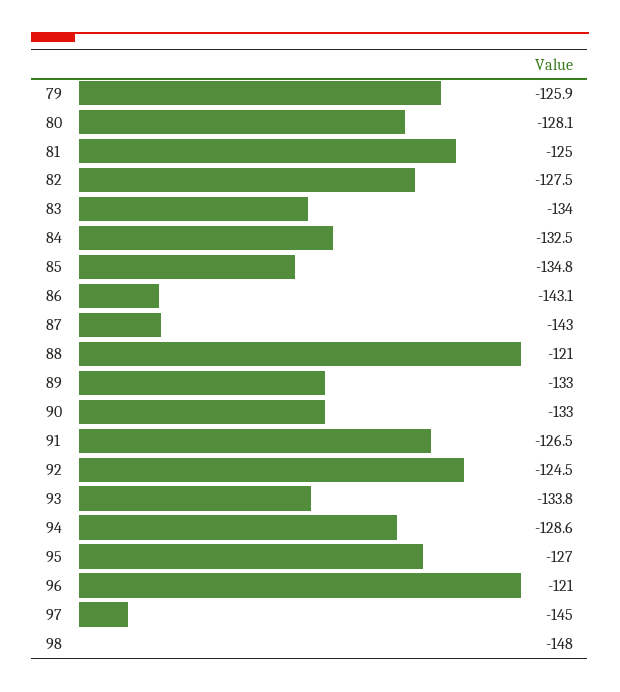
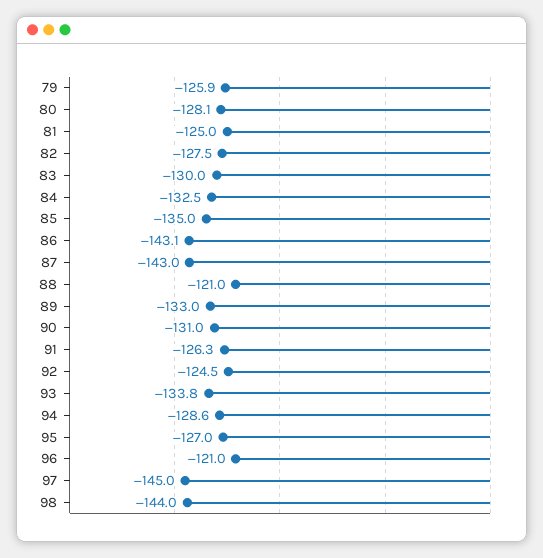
  {
    "79": -125.9,
    "80": -128.1,
    "81": -125,
    "82": -127.5,
-   "83": -134,
+   "83": -130,
    "84": -132.5,
-   "85": -134.8,
+   "85": -135,
    "86": -143.1,
    "87": -143,
    "88": -121,
    "89": -133,
-   "90": -133,
+   "90": -131,
-   "91": -126.5,
+   "91": -126.3,
    "92": -124.5,
    "93": -133.8,
    "94": -128.6,
    "95": -127,
    "96": -121,
    "97": -145,
-   "98": -148
+   "98": -144
  }

